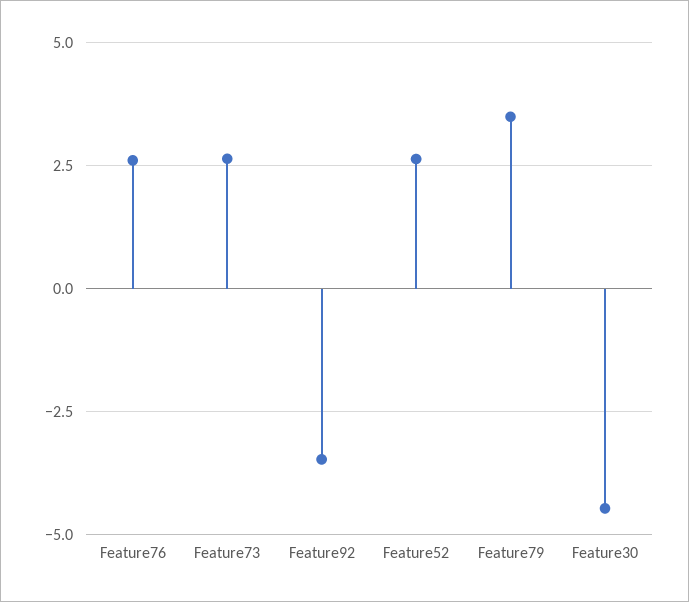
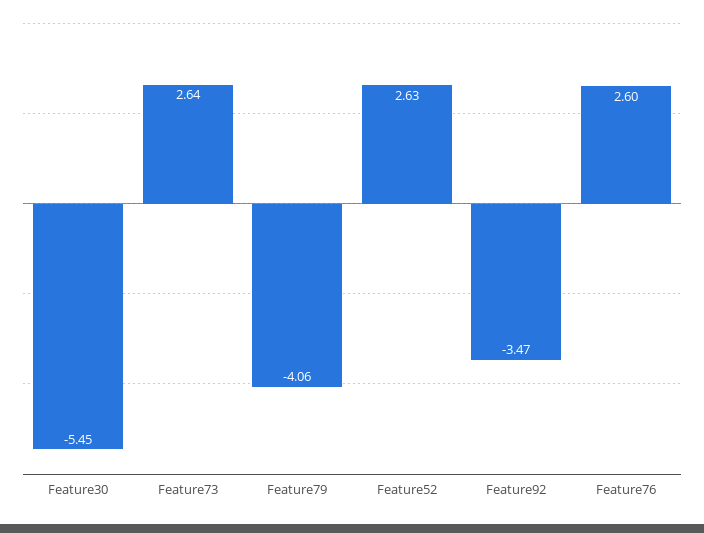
  {
    "Feature76": 2.6,
    "Feature73": 2.64,
    "Feature92": -3.47,
    "Feature52": 2.63,
-   "Feature79": 3.5,
+   "Feature79": -4.06,
-   "Feature30": -4.5
+   "Feature30": -5.45
  }

